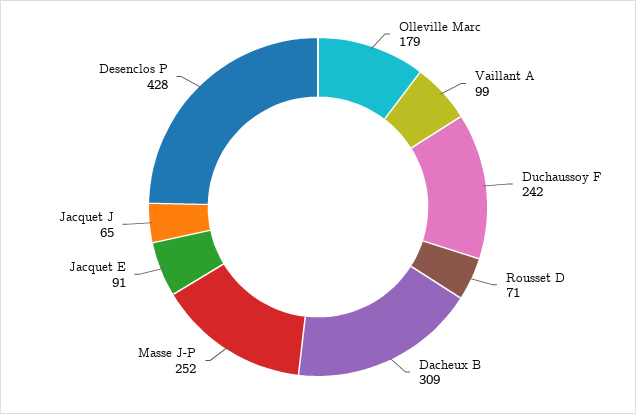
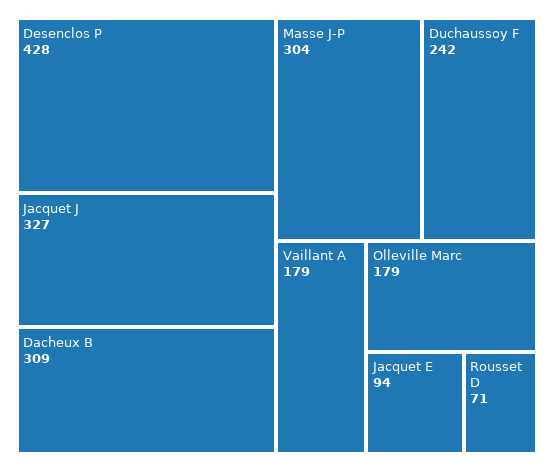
  {
    "Olleville Marc": 179,
-   "Vaillant A": 99,
+   "Vaillant A": 179,
    "Duchaussoy F": 242,
    "Rousset D": 71,
    "Dacheux B": 309,
-   "Masse J-P": 252,
+   "Masse J-P": 304,
-   "Jacquet E": 91,
+   "Jacquet E": 94,
-   "Jacquet J": 65,
+   "Jacquet J": 327,
    "Desenclos P": 428
  }

